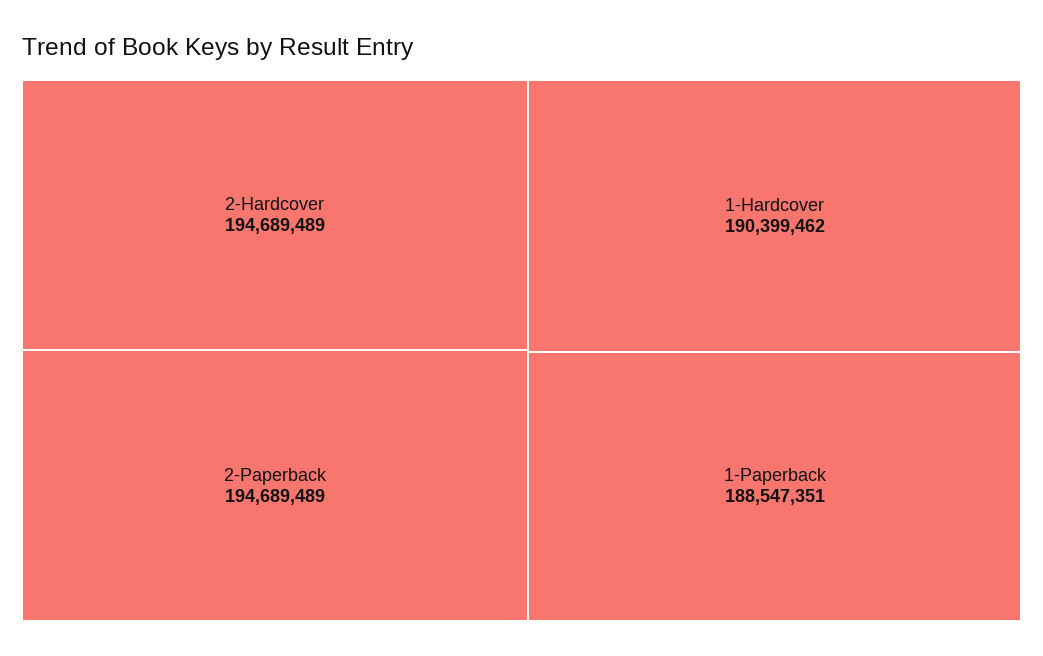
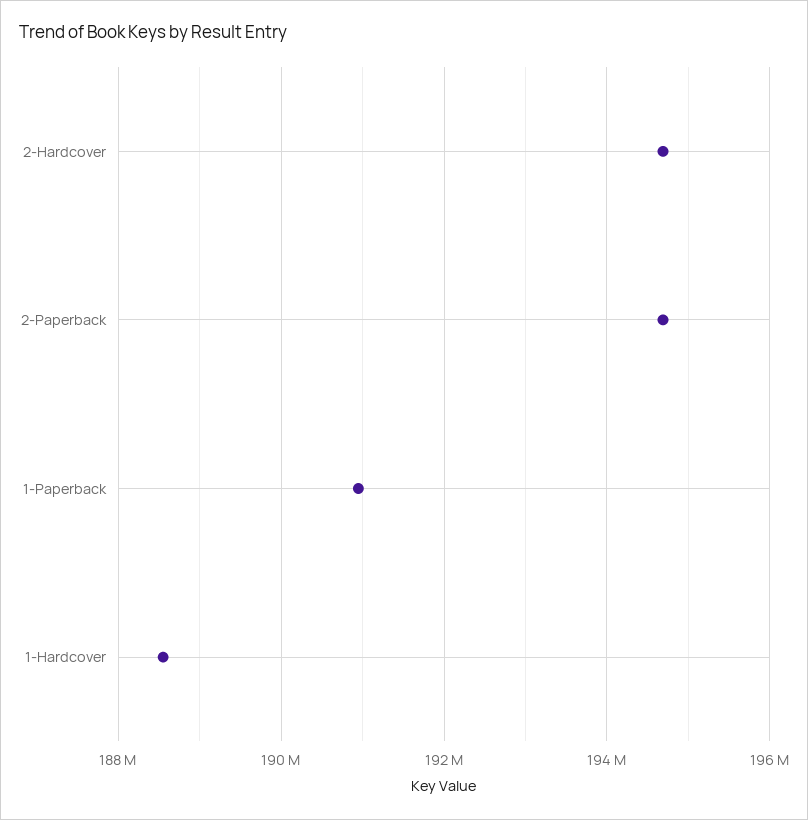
  {
    "2-Hardcover": 194689489,
    "2-Paperback": 194689489,
-   "1-Hardcover": 190399462,
+   "1-Hardcover": 188600000,
-   "1-Paperback": 188547351
+   "1-Paperback": 191000000
  }

